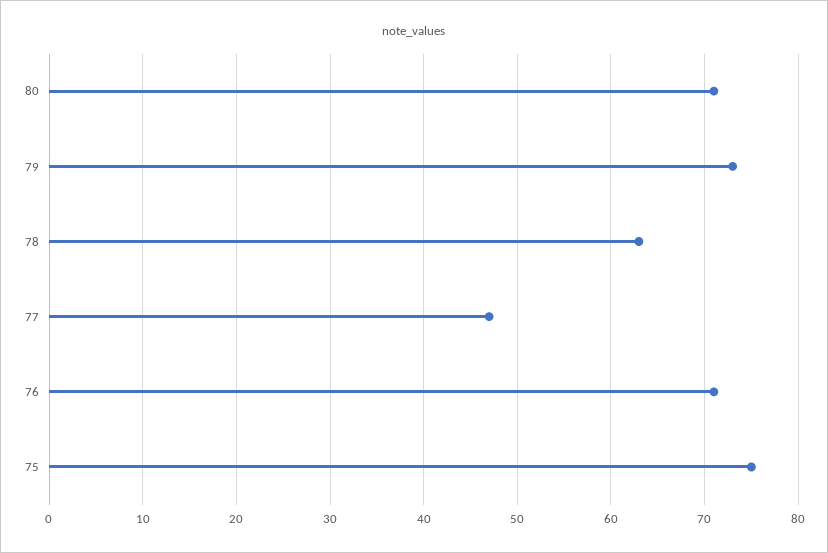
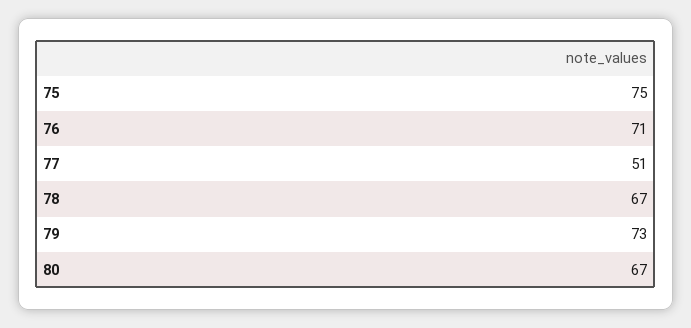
  {
-   "80": 71,
+   "80": 67,
    "79": 73,
-   "78": 63,
+   "78": 67,
-   "77": 47,
+   "77": 51,
    "76": 71,
    "75": 75
  }

